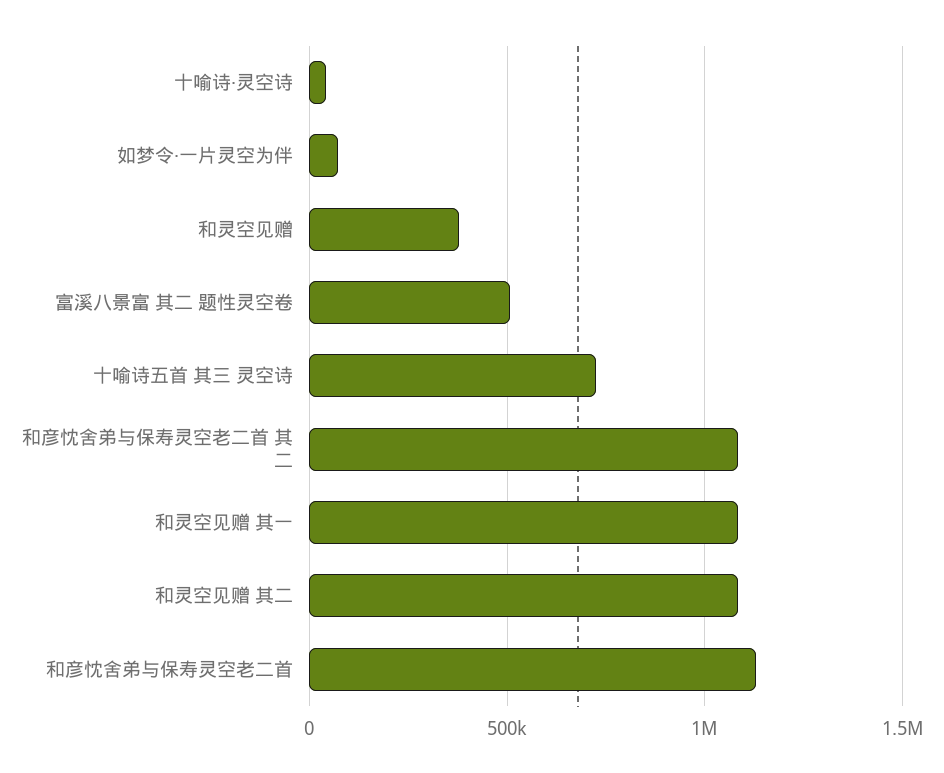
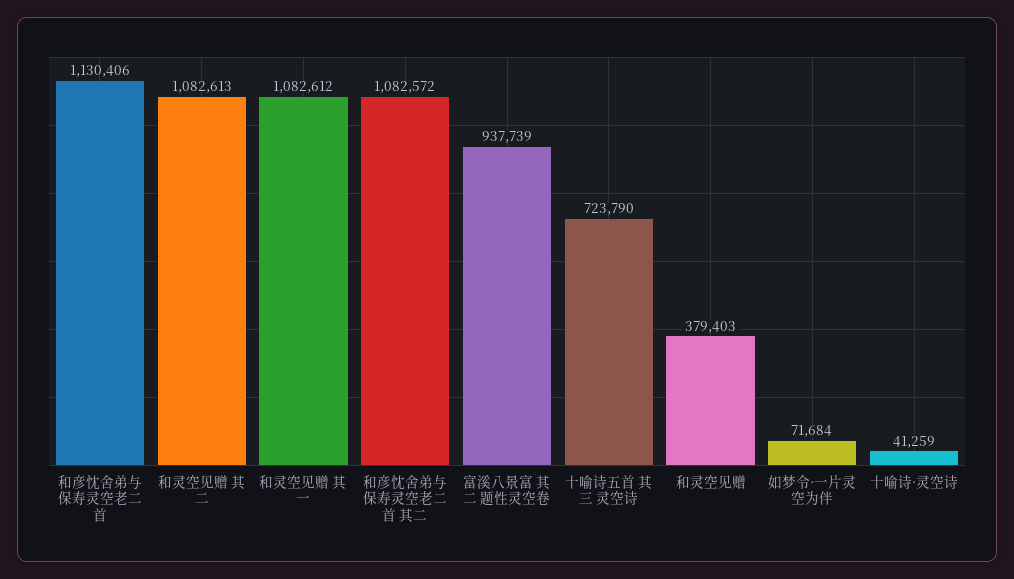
  {
    "十喻诗·灵空诗": 41259,
    "如梦令·一片灵空为伴": 71684,
    "和灵空见赠": 379403,
-   "富溪八景富 其二 题性灵空卷": 500000,
+   "富溪八景富 其二 题性灵空卷": 937739,
    "十喻诗五首 其三 灵空诗": 723790,
    "和彦忱舍弟与保寿灵空老二首 其二": 1082572,
    "和灵空见赠 其一": 1082612,
    "和灵空见赠 其二": 1082613,
    "和彦忱舍弟与保寿灵空老二首": 1130406
  }

